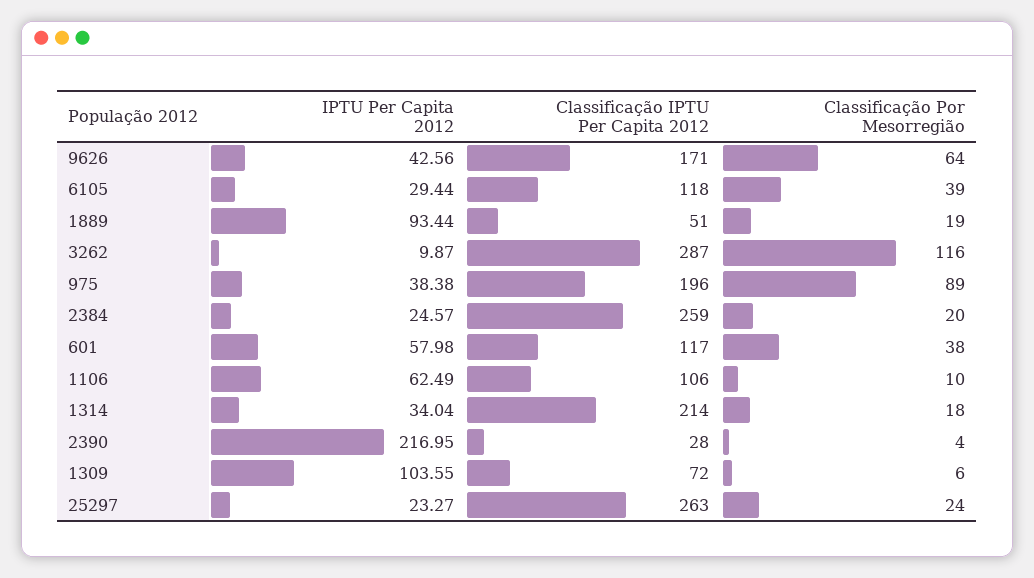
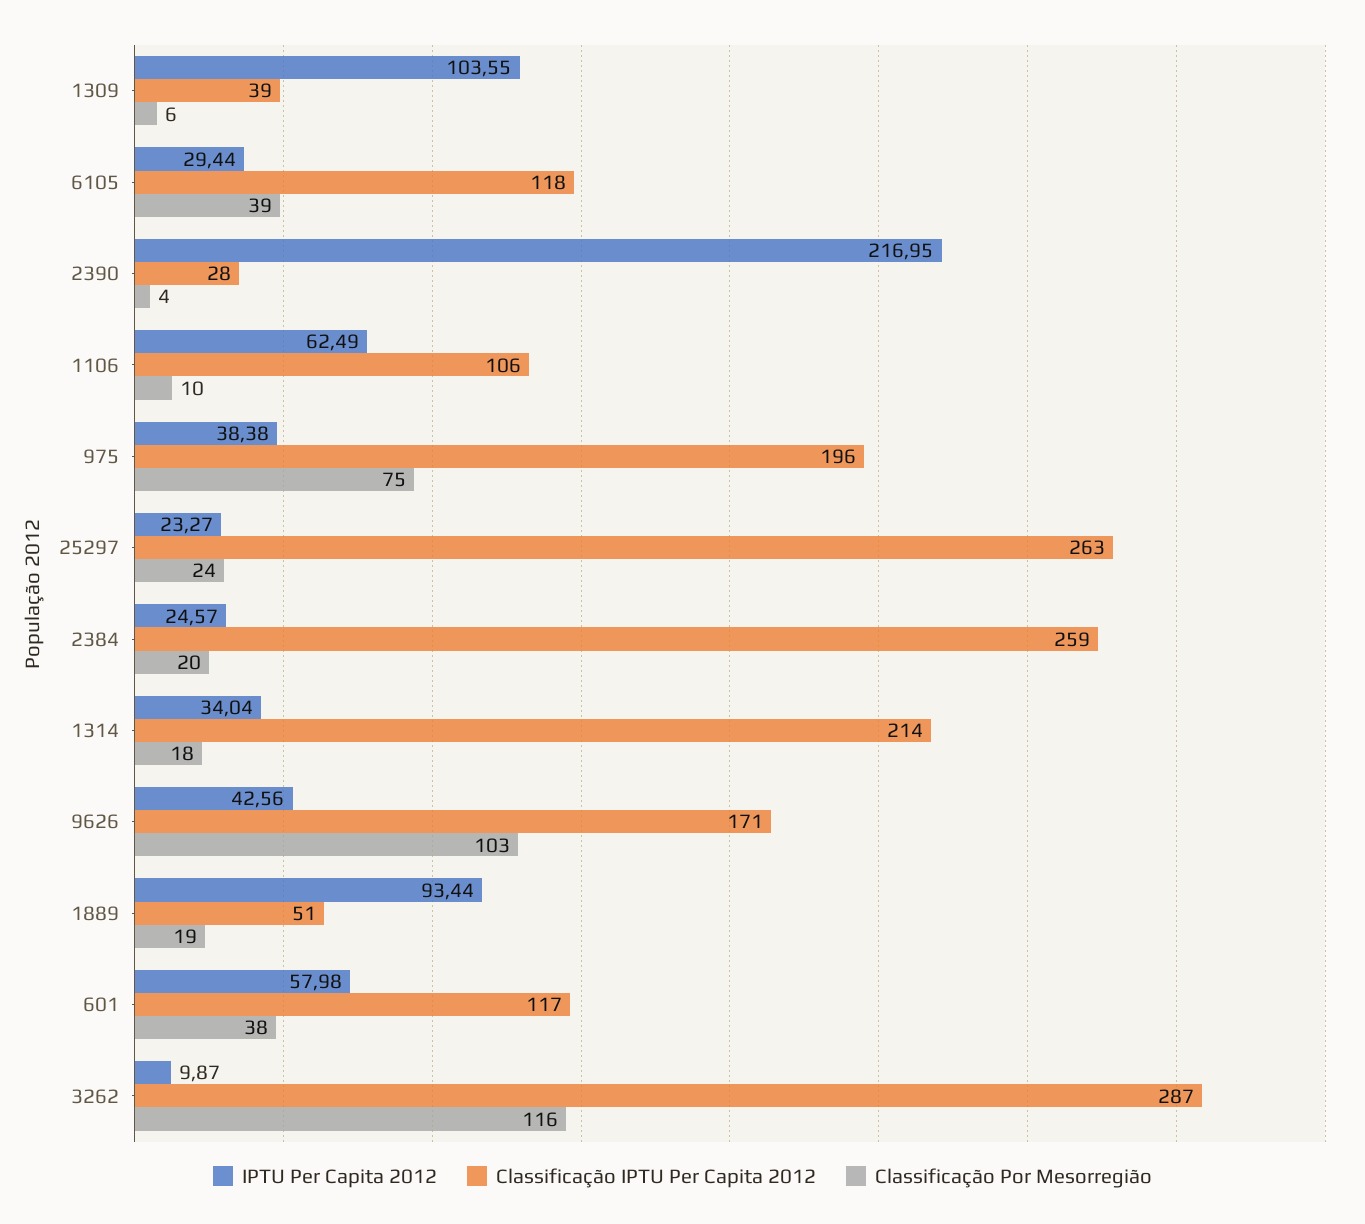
  {
    "IPTU Per Capita 2012": {
      "9626": 42.56,
      "6105": 29.44,
      "1889": 93.44,
      "3262": 9.87,
      "975": 38.38,
      "2384": 24.57,
      "601": 57.98,
      "1106": 62.49,
      "1314": 34.04,
      "2390": 216.95,
      "1309": 103.55,
      "25297": 23.27
    },
    "Classificação IPTU Per Capita 2012": {
      "9626": 171,
      "6105": 118,
      "1889": 51,
      "3262": 287,
      "975": 196,
      "2384": 259,
      "601": 117,
      "1106": 106,
      "1314": 214,
      "2390": 28,
-     "1309": 72,
+     "1309": 39,
      "25297": 263
    },
    "Classificação Por Mesorregião": {
-     "9626": 64,
+     "9626": 103,
      "6105": 39,
      "1889": 19,
      "3262": 116,
-     "975": 89,
+     "975": 75,
      "2384": 20,
      "601": 38,
      "1106": 10,
      "1314": 18,
      "2390": 4,
      "1309": 6,
      "25297": 24
    }
  }

